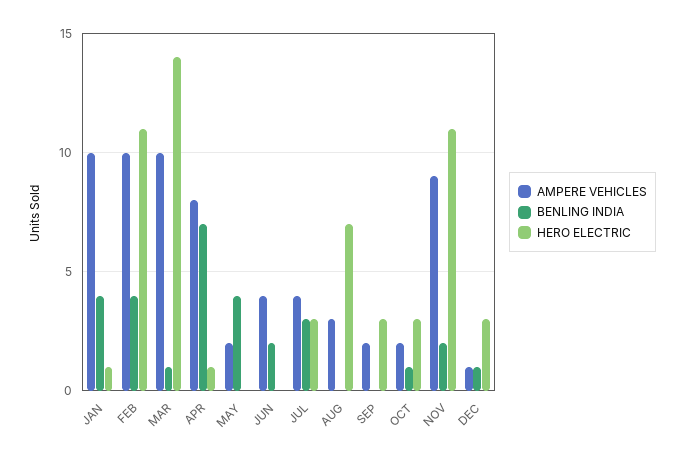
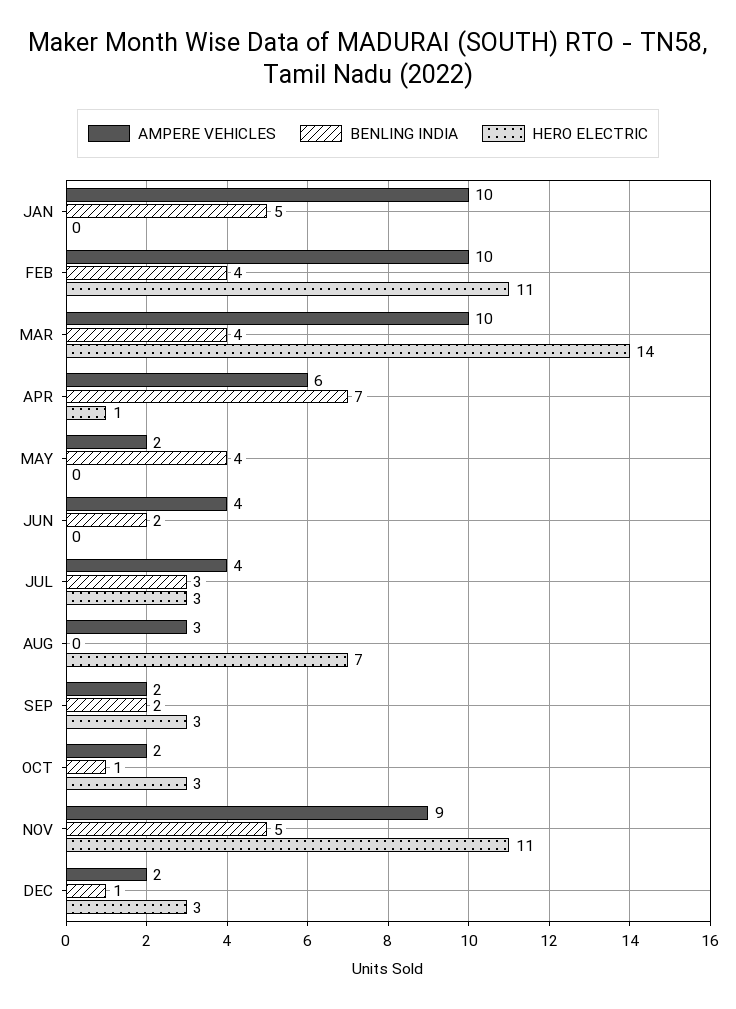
  {
    "AMPERE VEHICLES": {
      "JAN": 10,
      "FEB": 10,
      "MAR": 10,
-     "APR": 8,
+     "APR": 6,
      "MAY": 2,
      "JUN": 4,
      "JUL": 4,
      "AUG": 3,
      "SEP": 2,
      "OCT": 2,
      "NOV": 9,
-     "DEC": 1
+     "DEC": 2
    },
    "BENLING INDIA": {
-     "JAN": 4,
+     "JAN": 5,
      "FEB": 4,
-     "MAR": 1,
+     "MAR": 4,
      "APR": 7,
      "MAY": 4,
      "JUN": 2,
      "JUL": 3,
      "AUG": 0,
-     "SEP": 0,
+     "SEP": 2,
      "OCT": 1,
-     "NOV": 2,
+     "NOV": 5,
      "DEC": 1
    },
    "HERO ELECTRIC": {
-     "JAN": 1,
+     "JAN": 0,
      "FEB": 11,
      "MAR": 14,
      "APR": 1,
      "MAY": 0,
      "JUN": 0,
      "JUL": 3,
      "AUG": 7,
      "SEP": 3,
      "OCT": 3,
      "NOV": 11,
      "DEC": 3
    }
  }

